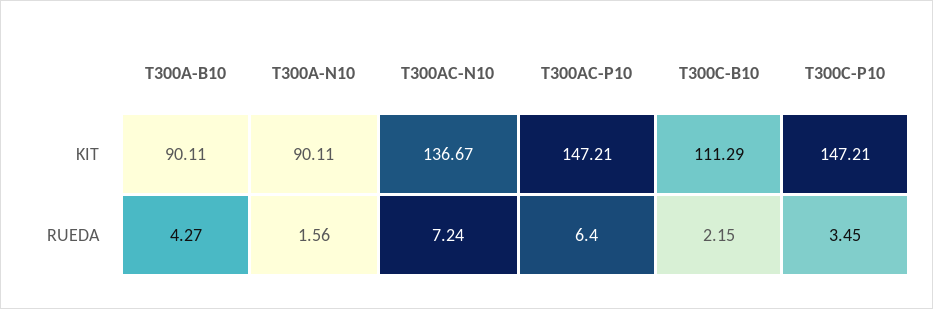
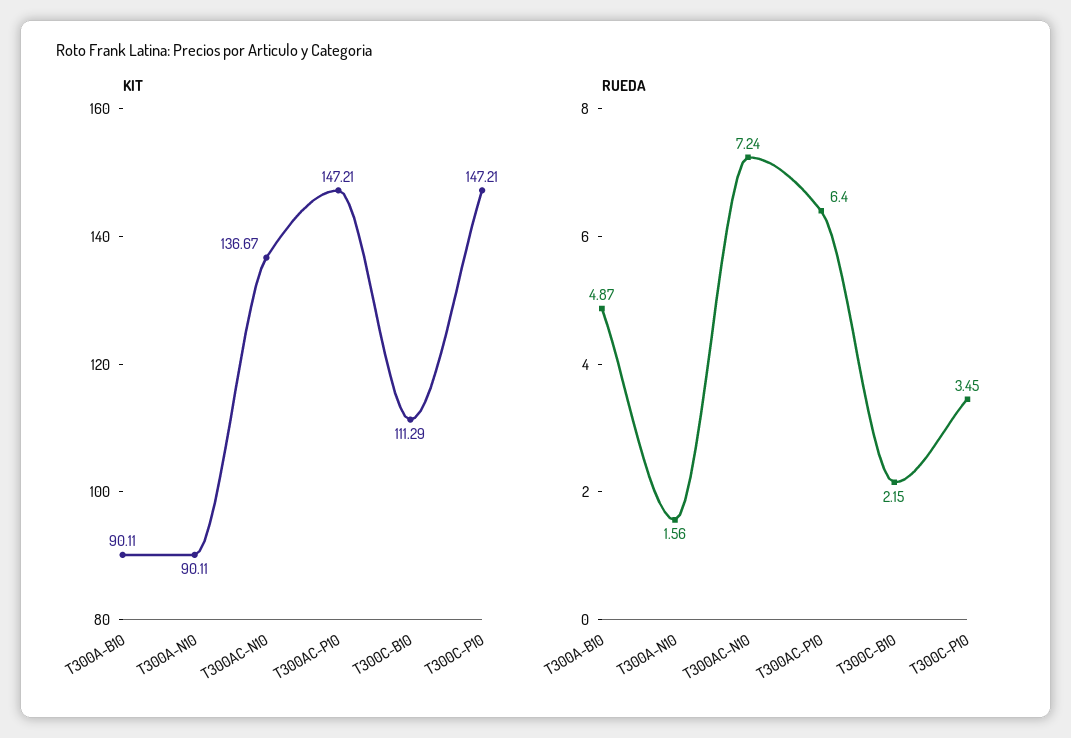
  {
    "KIT": {
      "T300A-B10": 90.11,
      "T300A-N10": 90.11,
      "T300AC-N10": 136.67,
      "T300AC-P10": 147.21,
      "T300C-B10": 111.29,
      "T300C-P10": 147.21
    },
    "RUEDA": {
-     "T300A-B10": 4.27,
+     "T300A-B10": 4.87,
      "T300A-N10": 1.56,
      "T300AC-N10": 7.24,
      "T300AC-P10": 6.4,
      "T300C-B10": 2.15,
      "T300C-P10": 3.45
    }
  }

